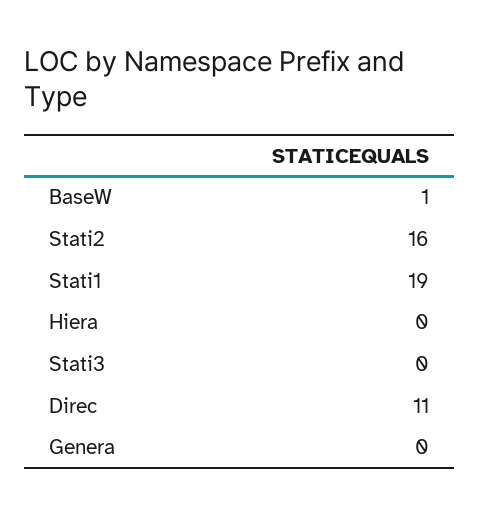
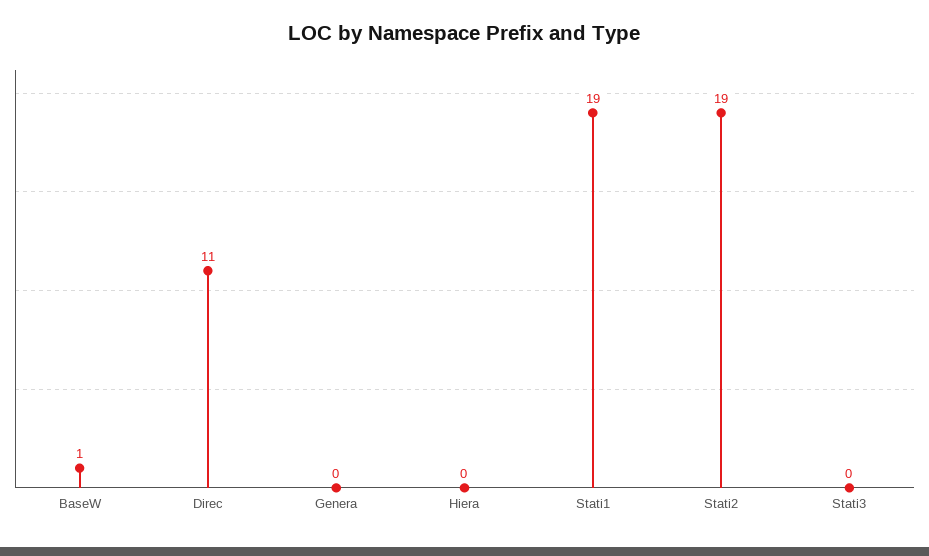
  {
    "BaseW": 1,
-   "Stati2": 16,
+   "Stati2": 19,
    "Stati1": 19,
    "Hiera": 0,
    "Stati3": 0,
    "Direc": 11,
    "Genera": 0
  }

